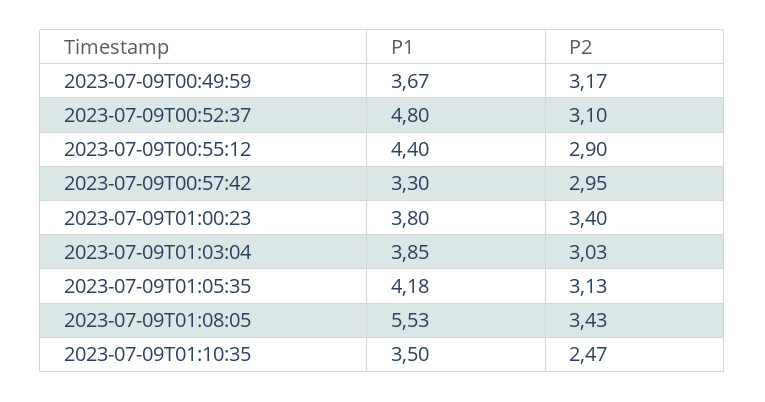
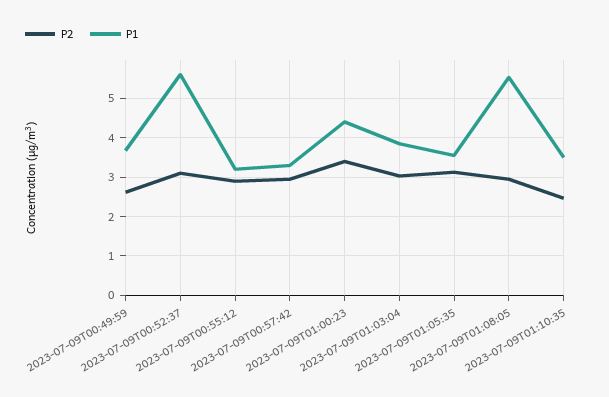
  {
    "P1": {
      "2023-07-09T00:49:59": 3.67,
-     "2023-07-09T00:52:37": 4.8,
+     "2023-07-09T00:52:37": 5.6,
-     "2023-07-09T00:55:12": 4.4,
+     "2023-07-09T00:55:12": 3.2,
      "2023-07-09T00:57:42": 3.3,
-     "2023-07-09T01:00:23": 3.8,
+     "2023-07-09T01:00:23": 4.4,
      "2023-07-09T01:03:04": 3.85,
-     "2023-07-09T01:05:35": 4.18,
+     "2023-07-09T01:05:35": 3.6,
      "2023-07-09T01:08:05": 5.53,
      "2023-07-09T01:10:35": 3.5
    },
    "P2": {
-     "2023-07-09T00:49:59": 3.17,
+     "2023-07-09T00:49:59": 2.6,
      "2023-07-09T00:52:37": 3.1,
      "2023-07-09T00:55:12": 2.9,
      "2023-07-09T00:57:42": 2.95,
      "2023-07-09T01:00:23": 3.4,
      "2023-07-09T01:03:04": 3.03,
      "2023-07-09T01:05:35": 3.13,
-     "2023-07-09T01:08:05": 3.43,
+     "2023-07-09T01:08:05": 3,
      "2023-07-09T01:10:35": 2.47
    }
  }

